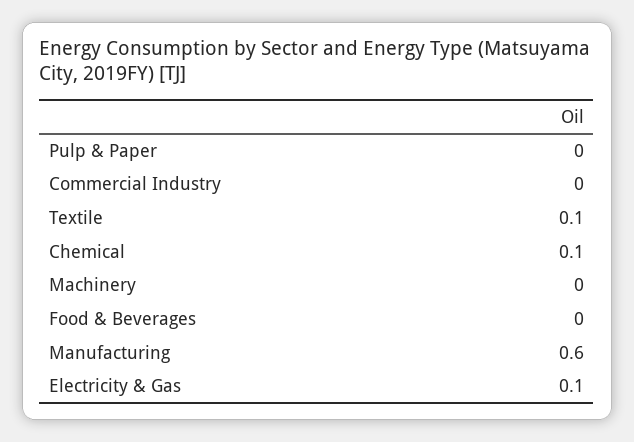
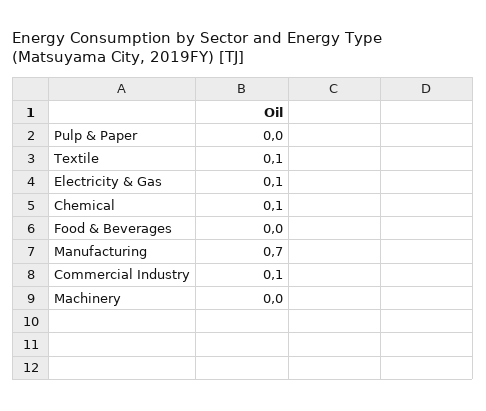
  {
    "Pulp & Paper": 0,
-   "Commercial Industry": 0,
+   "Commercial Industry": 0.1,
    "Textile": 0.1,
    "Chemical": 0.1,
    "Machinery": 0,
    "Food & Beverages": 0,
-   "Manufacturing": 0.6,
+   "Manufacturing": 0.7,
    "Electricity & Gas": 0.1
  }

